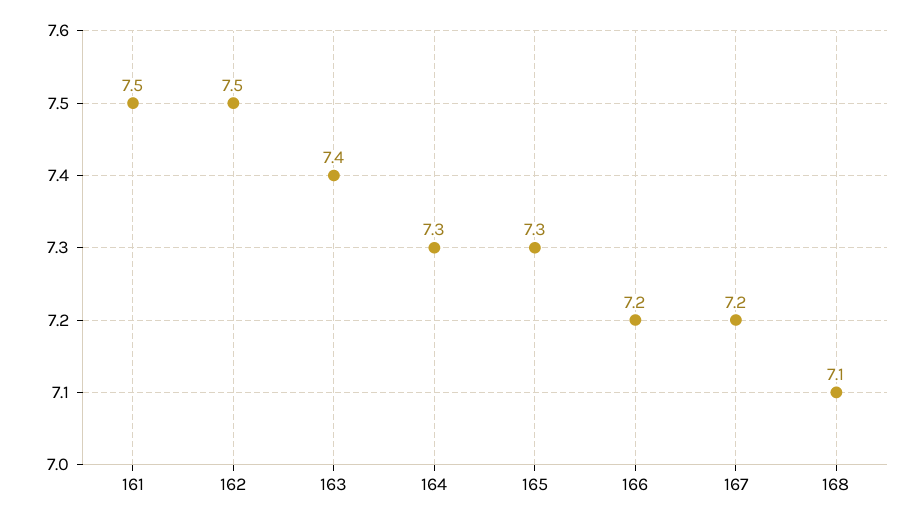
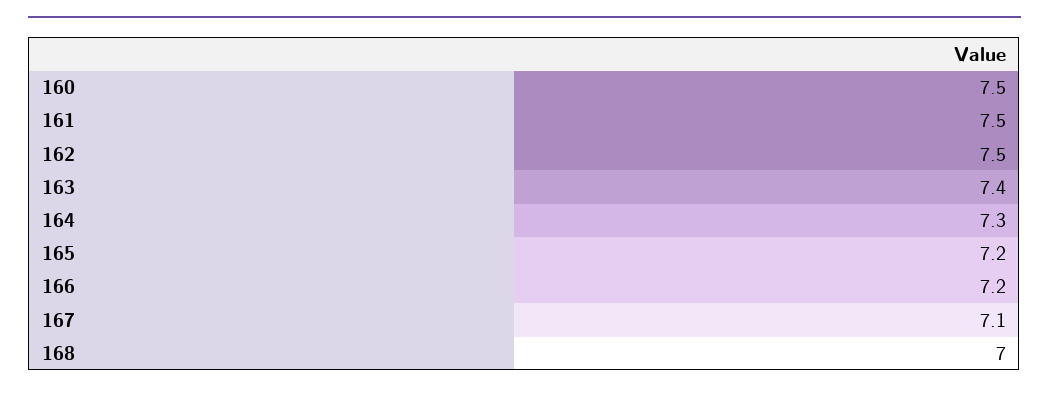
  {
    "161": 7.5,
    "162": 7.5,
    "163": 7.4,
    "164": 7.3,
-   "165": 7.3,
+   "165": 7.2,
    "166": 7.2,
-   "167": 7.2,
+   "167": 7.1,
-   "168": 7.1
+   "168": 7,
+   "160": 7.5
  }

